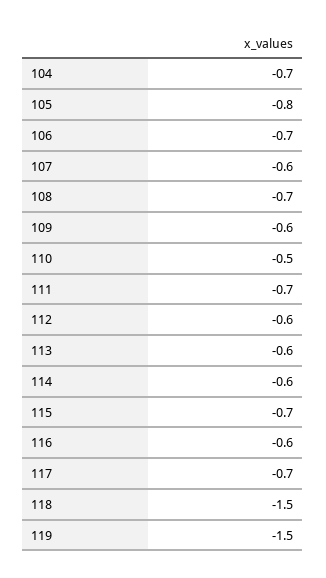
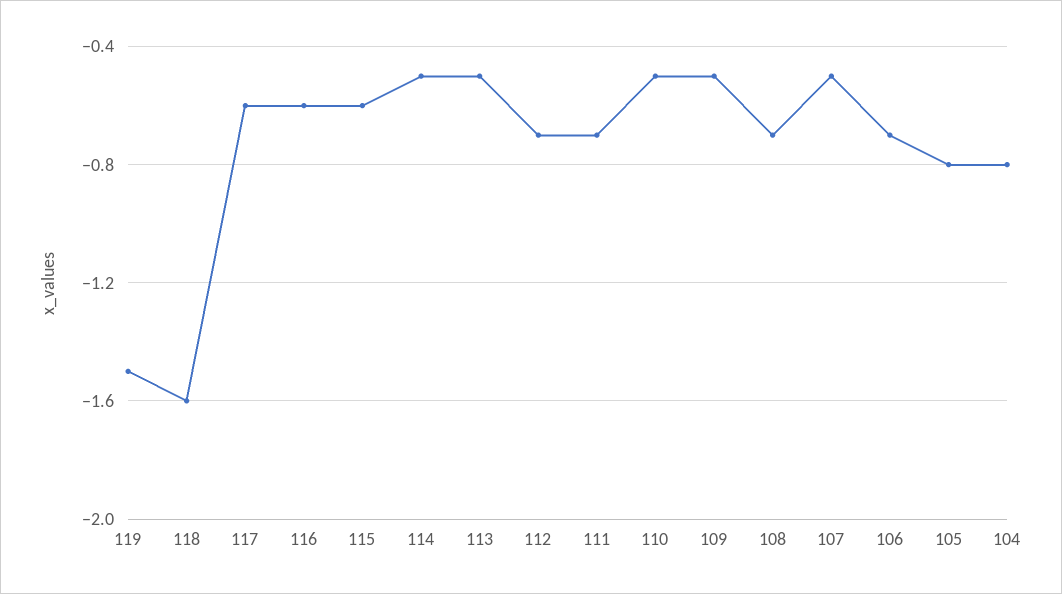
  {
-   "104": -0.7,
+   "104": -0.8,
    "105": -0.8,
    "106": -0.7,
-   "107": -0.6,
+   "107": -0.5,
    "108": -0.7,
-   "109": -0.6,
+   "109": -0.5,
    "110": -0.5,
    "111": -0.7,
-   "112": -0.6,
+   "112": -0.7,
-   "113": -0.6,
+   "113": -0.5,
-   "114": -0.6,
+   "114": -0.5,
-   "115": -0.7,
+   "115": -0.6,
    "116": -0.6,
-   "117": -0.7,
+   "117": -0.6,
-   "118": -1.5,
+   "118": -1.6,
    "119": -1.5
  }

